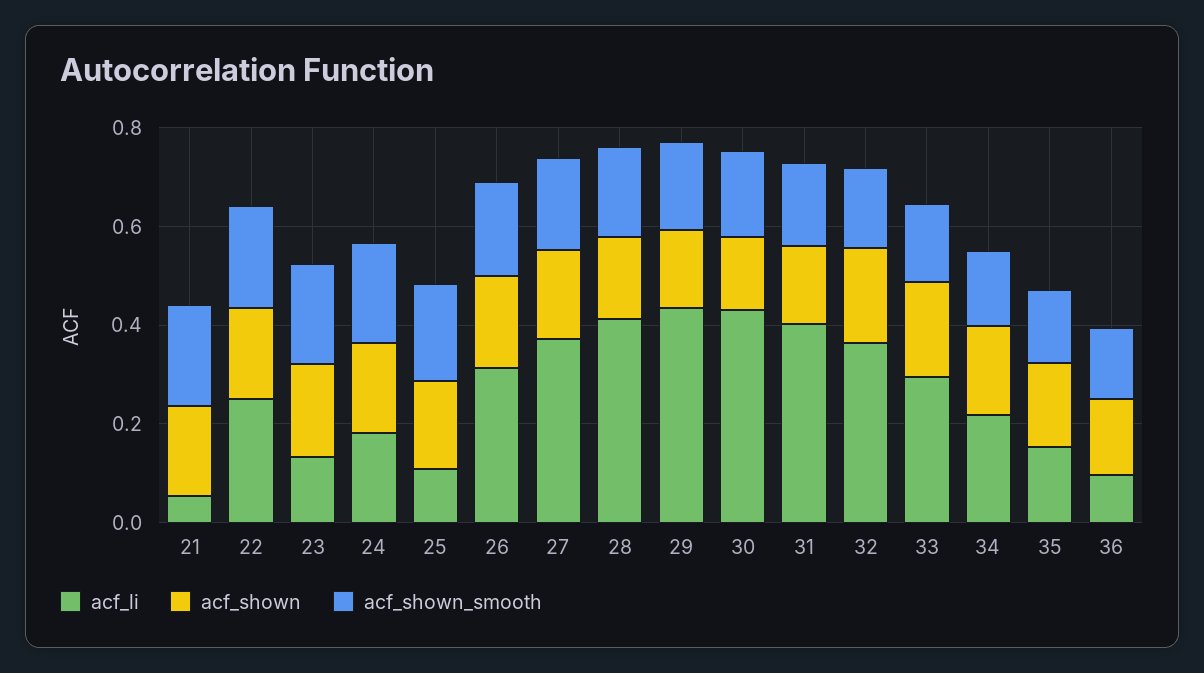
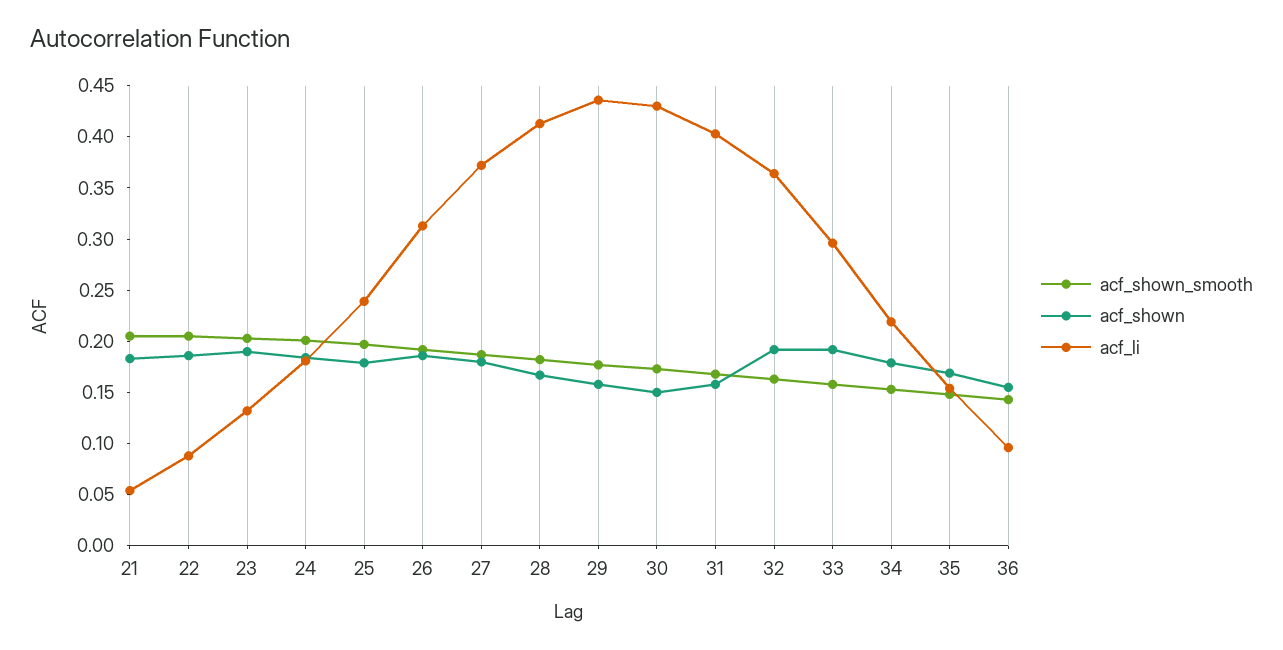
  {
    "acf_li": {
      "21": 0.05,
-     "22": 0.25,
+     "22": 0.09,
      "23": 0.13,
      "24": 0.18,
-     "25": 0.1,
+     "25": 0.24,
      "26": 0.31,
      "27": 0.37,
      "28": 0.41,
      "29": 0.44,
      "30": 0.43,
      "31": 0.4,
      "32": 0.36,
      "33": 0.3,
      "34": 0.22,
      "35": 0.15,
      "36": 0.1
    },
    "acf_shown": {
      "21": 0.18,
      "22": 0.19,
      "23": 0.19,
      "24": 0.18,
      "25": 0.18,
      "26": 0.19,
      "27": 0.18,
      "28": 0.17,
      "29": 0.16,
      "30": 0.15,
      "31": 0.16,
      "32": 0.19,
      "33": 0.19,
      "34": 0.18,
      "35": 0.17,
      "36": 0.16
    },
    "acf_shown_smooth": {
      "21": 0.21,
      "22": 0.21,
      "23": 0.2,
      "24": 0.2,
      "25": 0.2,
      "26": 0.19,
      "27": 0.19,
      "28": 0.18,
      "29": 0.18,
      "30": 0.17,
      "31": 0.17,
      "32": 0.16,
      "33": 0.16,
      "34": 0.15,
      "35": 0.15,
      "36": 0.14
    }
  }

